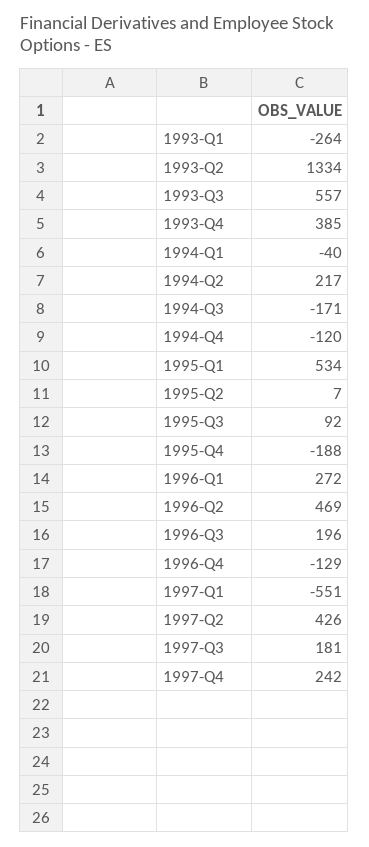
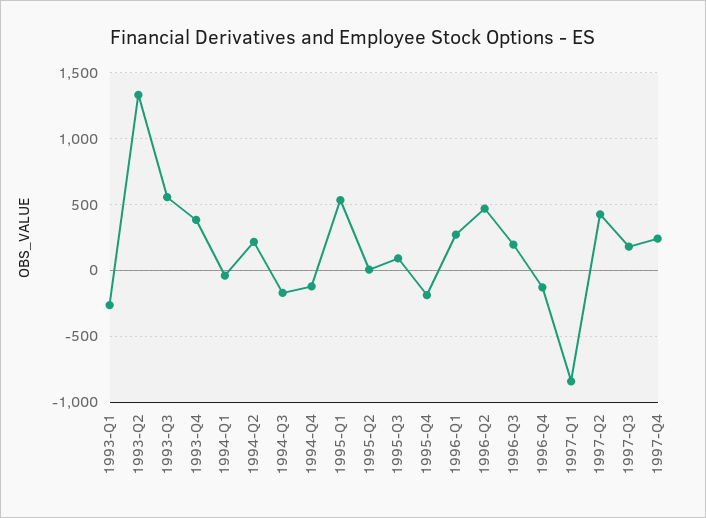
  {
    "1993-Q1": -264,
    "1993-Q2": 1334,
    "1993-Q3": 557,
    "1993-Q4": 385,
    "1994-Q1": -40,
    "1994-Q2": 217,
    "1994-Q3": -171,
    "1994-Q4": -120,
    "1995-Q1": 534,
    "1995-Q2": 7,
    "1995-Q3": 92,
    "1995-Q4": -188,
    "1996-Q1": 272,
    "1996-Q2": 469,
    "1996-Q3": 196,
    "1996-Q4": -129,
-   "1997-Q1": -551,
+   "1997-Q1": -850,
    "1997-Q2": 426,
    "1997-Q3": 181,
    "1997-Q4": 242
  }

